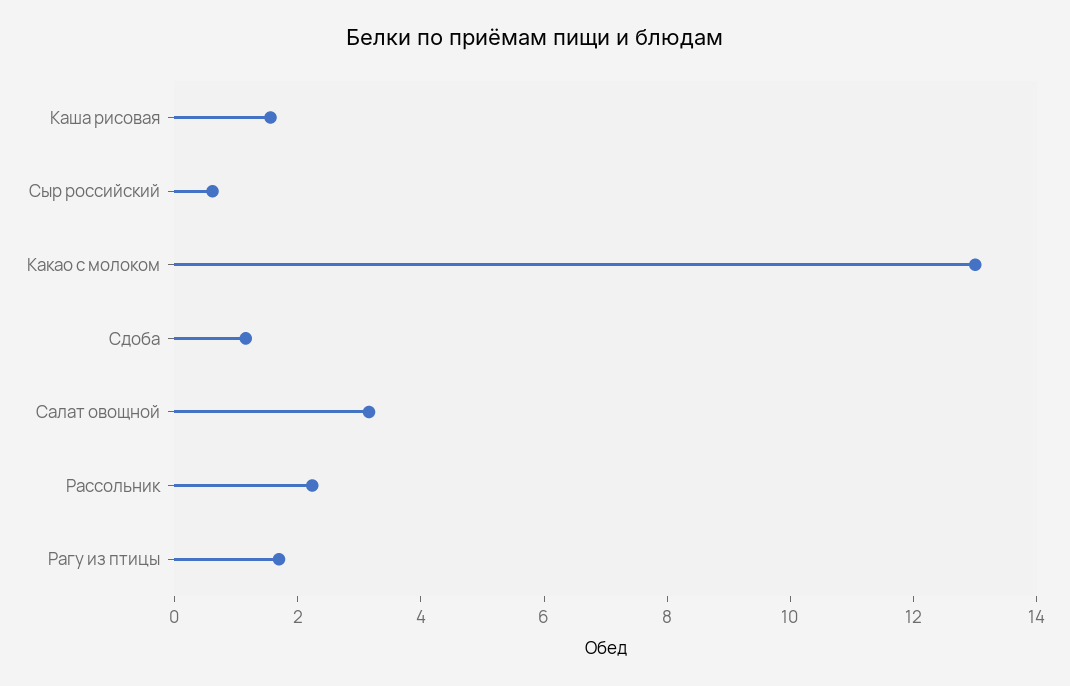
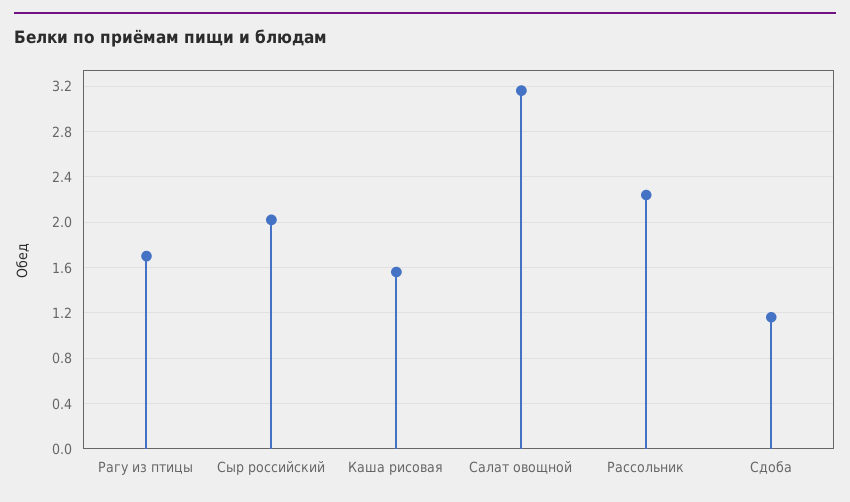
  {
    "Каша рисовая": 1.6,
-   "Сыр российский": 0.5,
+   "Сыр российский": 2,
-   "Какао с молоком": 13,
    "Сдоба": 1.2,
    "Салат овощной": 3.2,
    "Рассольник": 2.2,
    "Рагу из птицы": 1.7
  }

